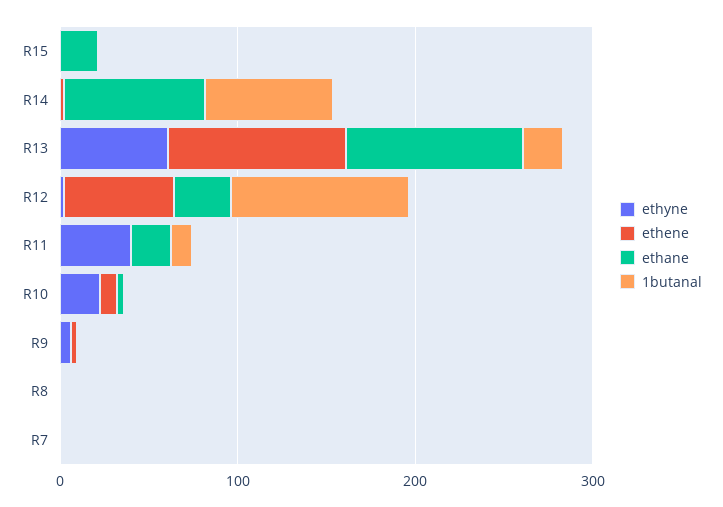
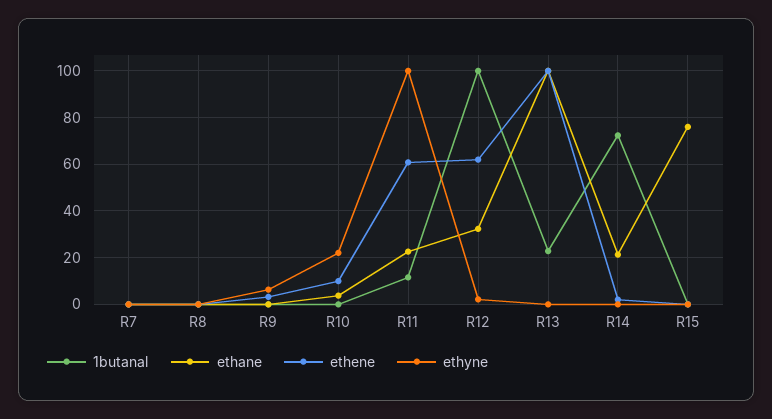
  {
    "ethyne": {
      "R15": 0,
      "R14": 0,
-     "R13": 60,
+     "R13": 0,
      "R12": 0,
-     "R11": 40,
+     "R11": 100,
      "R10": 20,
      "R9": 5,
      "R8": 0,
      "R7": 0
    },
    "ethene": {
      "R15": 0,
      "R14": 0,
      "R13": 100,
      "R12": 60,
-     "R11": 0,
+     "R11": 60,
      "R10": 10,
      "R9": 5,
      "R8": 0,
      "R7": 0
    },
    "ethane": {
-     "R15": 20,
+     "R15": 75,
-     "R14": 80,
+     "R14": 20,
      "R13": 100,
      "R12": 30,
      "R11": 25,
      "R10": 5,
      "R9": 0,
      "R8": 0,
      "R7": 0
    },
    "1butanal": {
      "R15": 0,
      "R14": 70,
      "R13": 25,
      "R12": 100,
      "R11": 10,
      "R10": 0,
      "R9": 0,
      "R8": 0,
      "R7": 0
    }
  }

